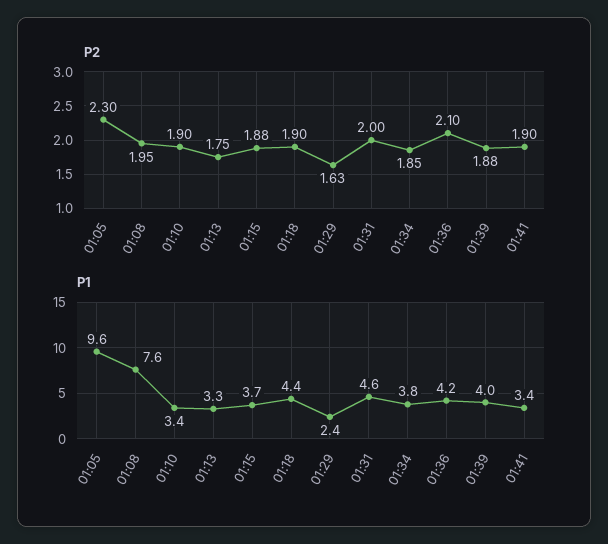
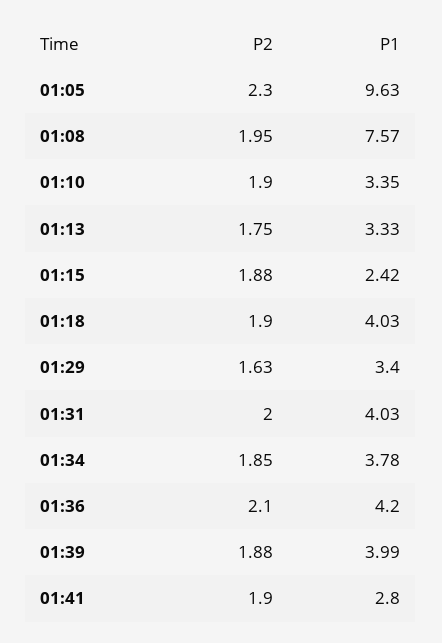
  {
    "P2": {
      "01:05": 2.3,
      "01:08": 1.95,
      "01:10": 1.9,
      "01:13": 1.75,
      "01:15": 1.88,
      "01:18": 1.9,
      "01:29": 1.63,
      "01:31": 2,
      "01:34": 1.85,
      "01:36": 2.1,
      "01:39": 1.88,
      "01:41": 1.9
    },
    "P1": {
      "01:05": 9.63,
      "01:08": 7.57,
      "01:10": 3.35,
      "01:13": 3.33,
-     "01:15": 3.7,
+     "01:15": 2.42,
-     "01:18": 4.4,
+     "01:18": 4.03,
-     "01:29": 2.4,
+     "01:29": 3.4,
-     "01:31": 4.6,
+     "01:31": 4.03,
      "01:34": 3.78,
      "01:36": 4.2,
      "01:39": 3.99,
-     "01:41": 3.4
+     "01:41": 2.8
    }
  }

